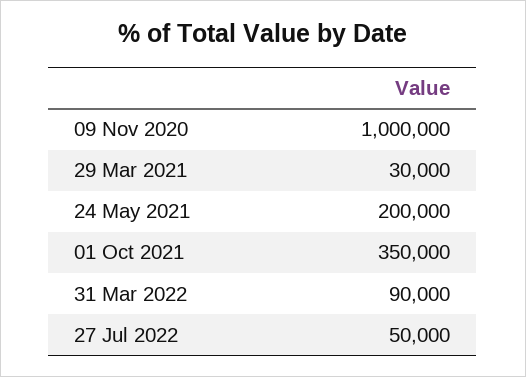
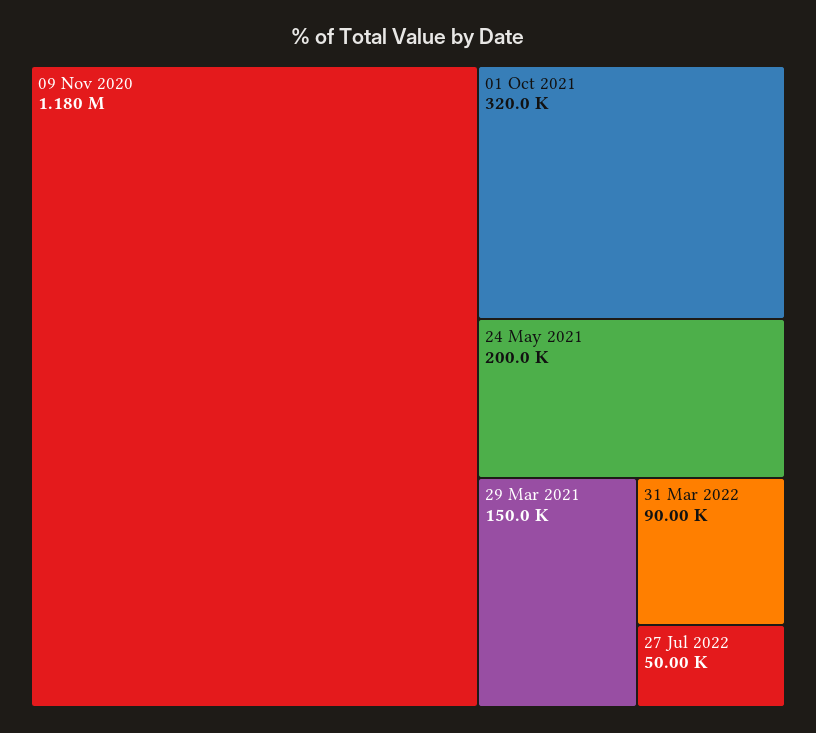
  {
-   "09 Nov 2020": 1000000,
+   "09 Nov 2020": 1180000,
-   "29 Mar 2021": 30000,
+   "29 Mar 2021": 150000,
    "24 May 2021": 200000,
-   "01 Oct 2021": 350000,
+   "01 Oct 2021": 320000,
    "31 Mar 2022": 90000,
    "27 Jul 2022": 50000
  }

